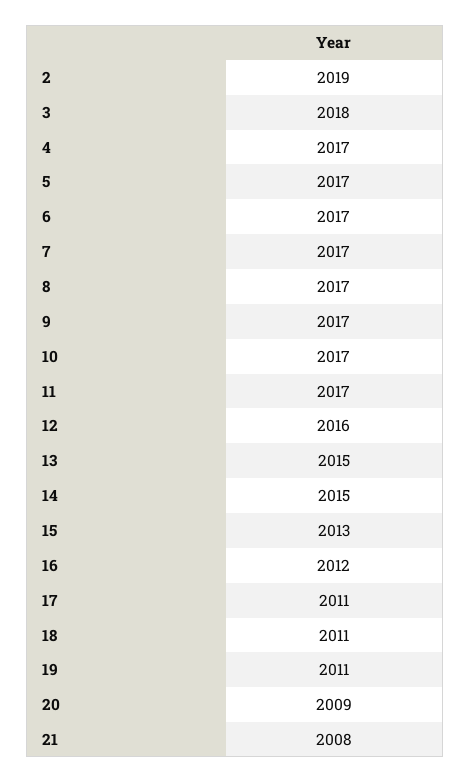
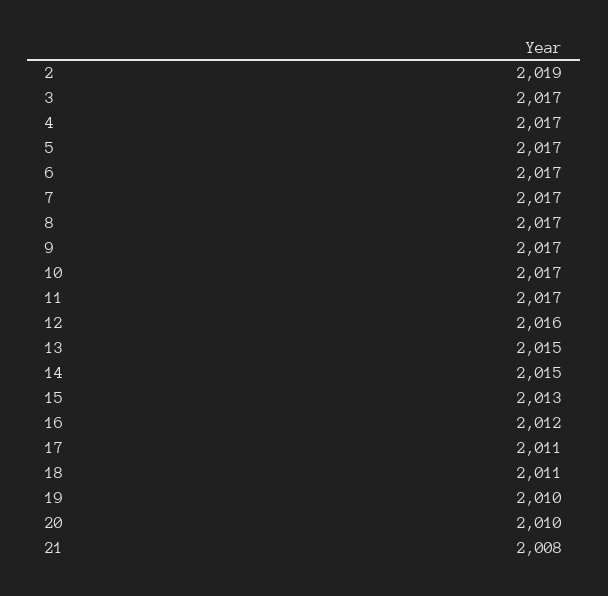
  {
    "2": 2019,
-   "3": 2018,
+   "3": 2017,
    "4": 2017,
    "5": 2017,
    "6": 2017,
    "7": 2017,
    "8": 2017,
    "9": 2017,
    "10": 2017,
    "11": 2017,
    "12": 2016,
    "13": 2015,
    "14": 2015,
    "15": 2013,
    "16": 2012,
    "17": 2011,
    "18": 2011,
-   "19": 2011,
+   "19": 2010,
-   "20": 2009,
+   "20": 2010,
    "21": 2008
  }

